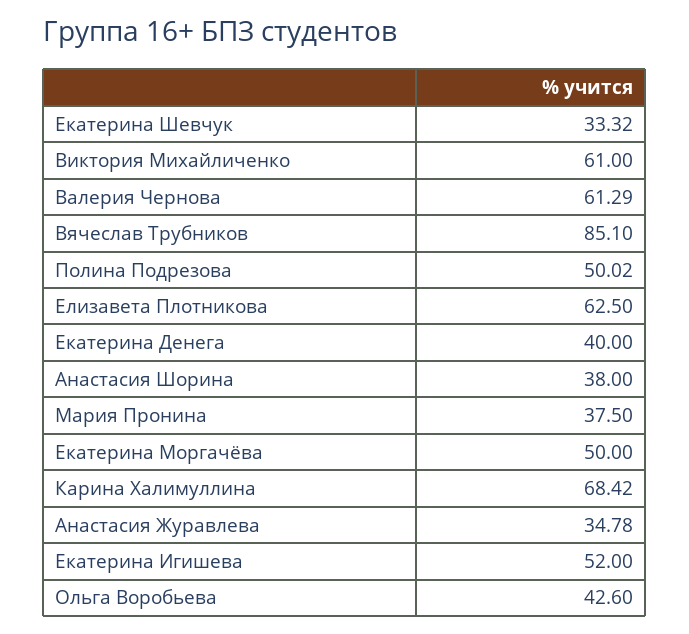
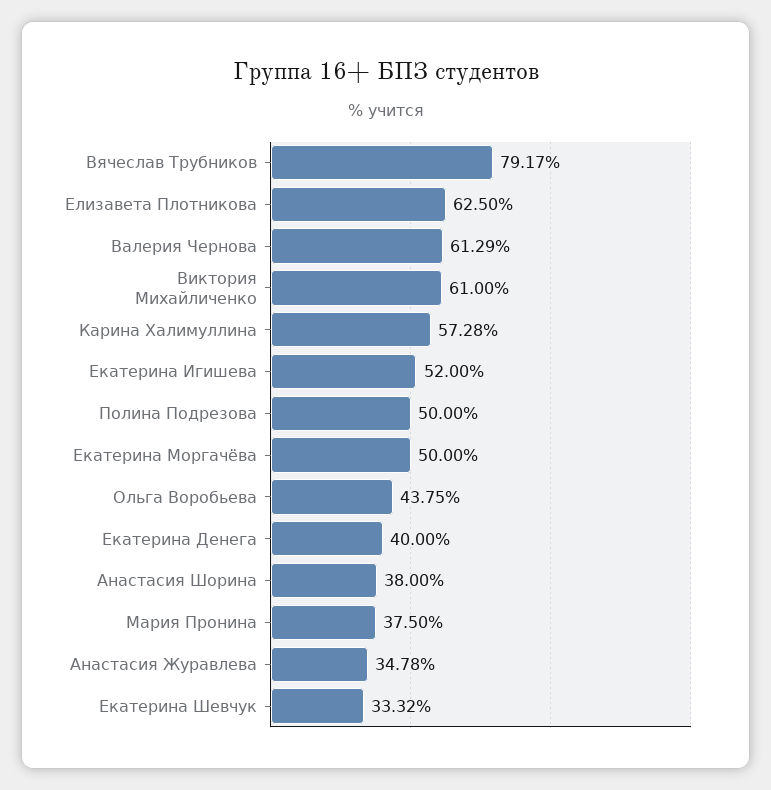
  {
    "Екатерина Шевчук": 33.32,
    "Виктория Михайличенко": 61,
    "Валерия Чернова": 61.29,
-   "Вячеслав Трубников": 85.1,
+   "Вячеслав Трубников": 79.17,
-   "Полина Подрезова": 50.02,
+   "Полина Подрезова": 50,
    "Елизавета Плотникова": 62.5,
    "Екатерина Денега": 40,
    "Анастасия Шорина": 38,
    "Мария Пронина": 37.5,
    "Екатерина Моргачёва": 50,
-   "Карина Халимуллина": 68.42,
+   "Карина Халимуллина": 57.28,
    "Анастасия Журавлева": 34.78,
    "Екатерина Игишева": 52,
-   "Ольга Воробьева": 42.6
+   "Ольга Воробьева": 43.75
  }

